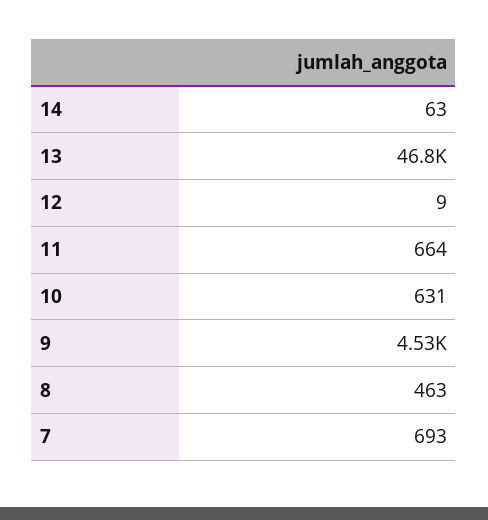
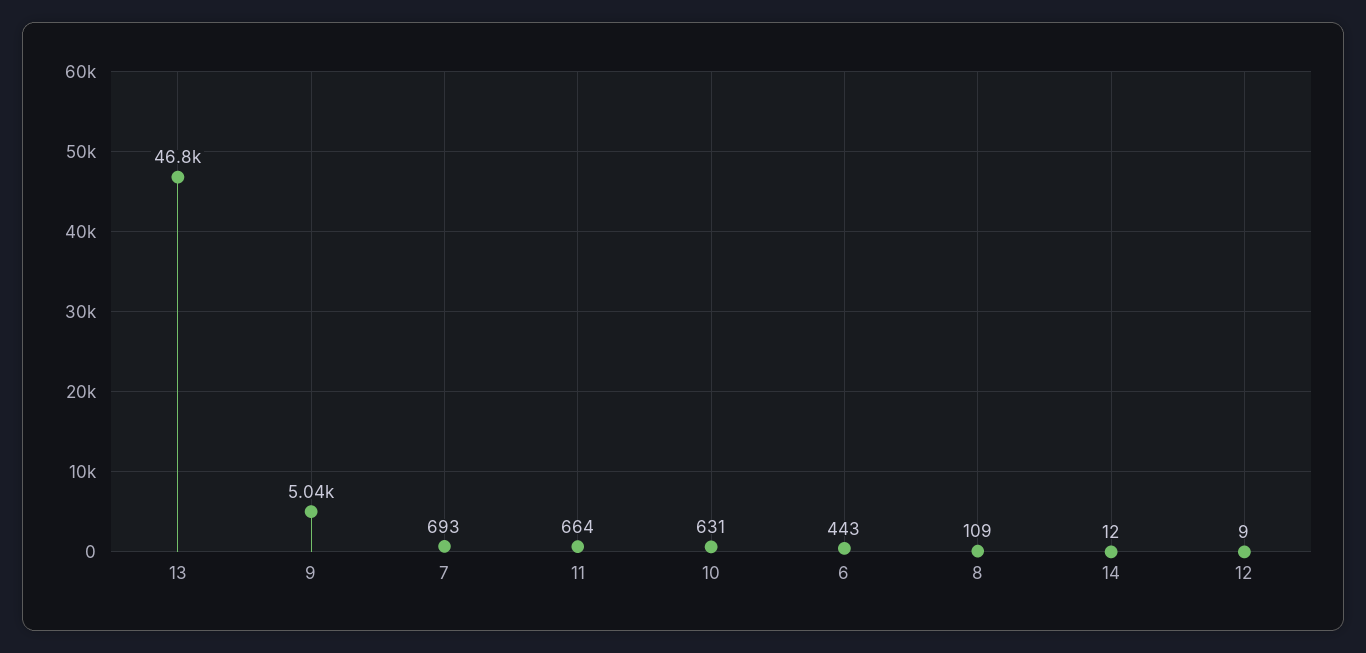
  {
-   "14": 63,
+   "14": 12,
    "13": 46800,
    "12": 9,
    "11": 664,
    "10": 631,
-   "9": 4530,
+   "9": 5040,
-   "8": 463,
+   "8": 109,
-   "7": 693
+   "7": 693,
+   "6": 443
  }

